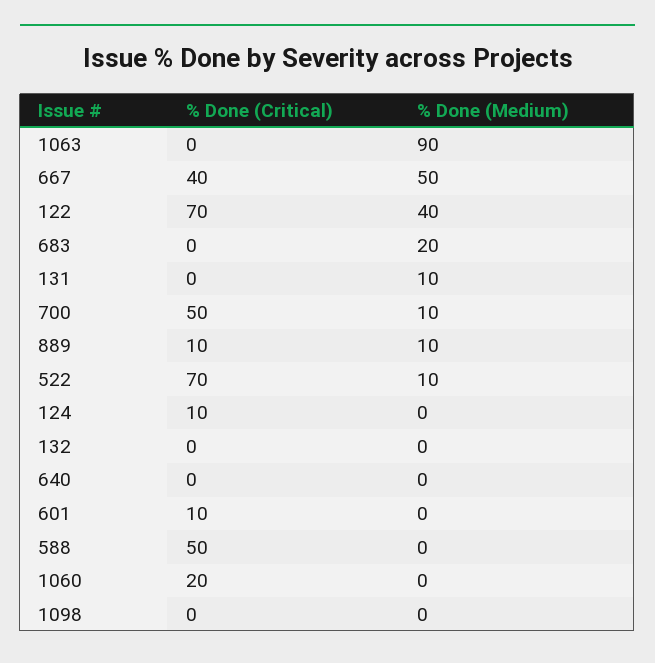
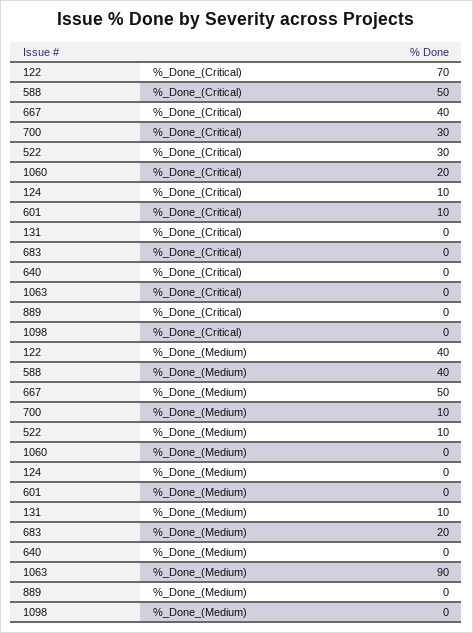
  {
    "% Done (Critical)": {
      "1063": 0,
      "667": 40,
      "122": 70,
      "683": 0,
      "131": 0,
-     "700": 50,
+     "700": 30,
-     "889": 10,
+     "889": 0,
-     "522": 70,
+     "522": 30,
      "124": 10,
-     "132": 0,
      "640": 0,
      "601": 10,
      "588": 50,
      "1060": 20,
      "1098": 0
    },
    "% Done (Medium)": {
      "1063": 90,
      "667": 50,
      "122": 40,
      "683": 20,
      "131": 10,
      "700": 10,
-     "889": 10,
+     "889": 0,
      "522": 10,
      "124": 0,
-     "132": 0,
      "640": 0,
      "601": 0,
-     "588": 0,
+     "588": 40,
      "1060": 0,
      "1098": 0
    }
  }

